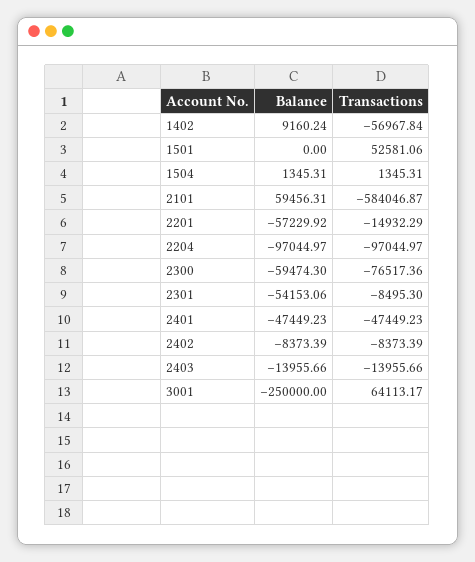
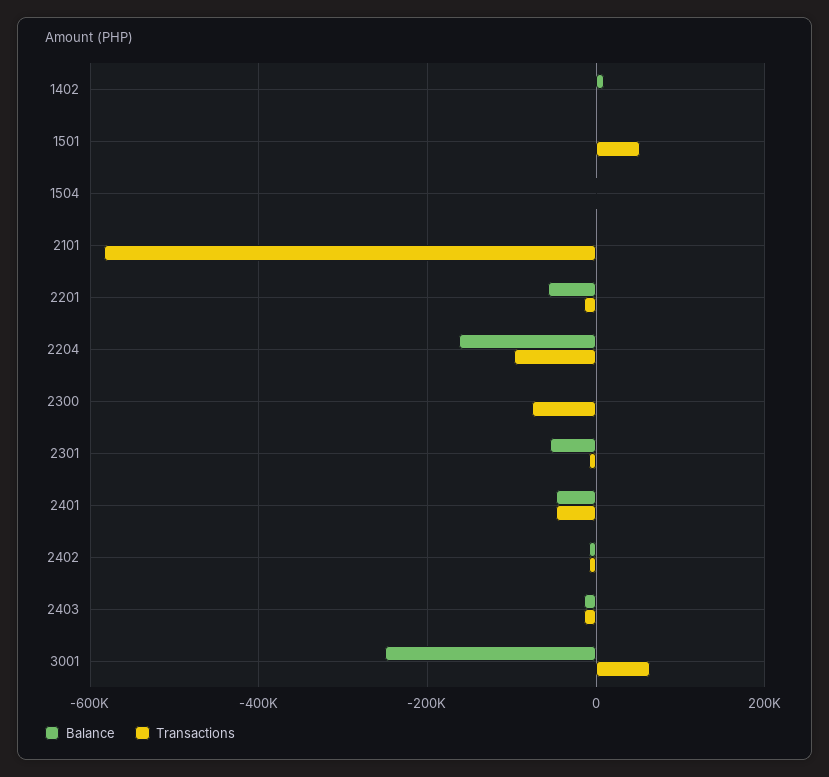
  {
    "Balance": {
      "1402": 9160.24,
      "1501": 0,
      "1504": 1345.31,
-     "2101": 59456.31,
+     "2101": 0,
      "2201": -57229.92,
-     "2204": -97044.97,
+     "2204": -160000,
-     "2300": -59474.3,
+     "2300": 0,
      "2301": -54153.06,
      "2401": -47449.23,
      "2402": -8373.39,
      "2403": -13955.66,
      "3001": -250000
    },
    "Transactions": {
-     "1402": -56967.84,
+     "1402": 0,
      "1501": 52581.06,
      "1504": 1345.31,
      "2101": -584046.87,
      "2201": -14932.29,
      "2204": -97044.97,
      "2300": -76517.36,
      "2301": -8495.3,
      "2401": -47449.23,
      "2402": -8373.39,
      "2403": -13955.66,
      "3001": 64113.17
    }
  }

